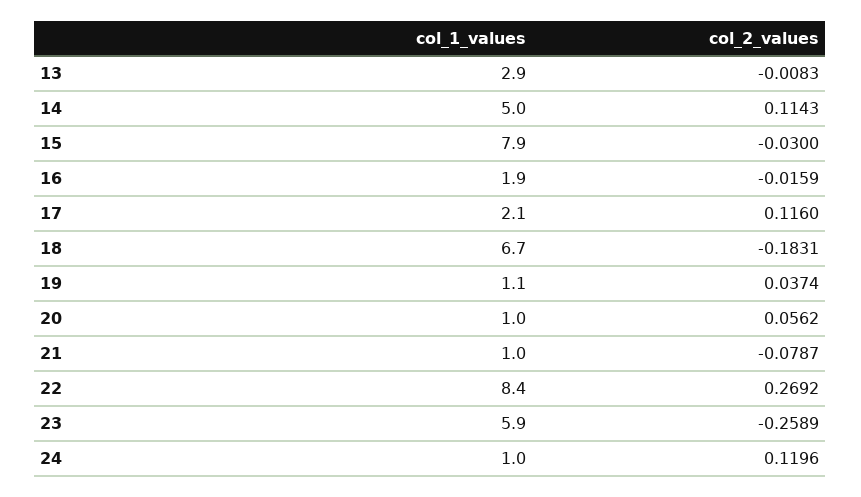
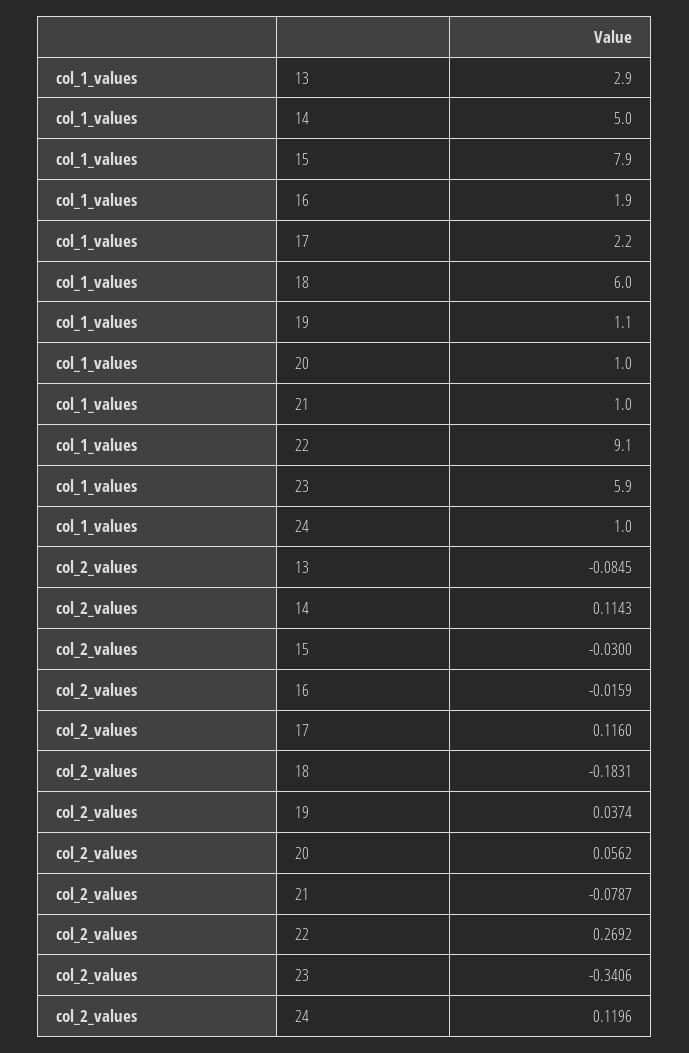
  {
    "col_1_values": {
      "13": 2.9,
      "14": 5,
      "15": 7.9,
      "16": 1.9,
-     "17": 2.1,
+     "17": 2.2,
-     "18": 6.7,
+     "18": 6,
      "19": 1.1,
      "20": 1,
      "21": 1,
-     "22": 8.4,
+     "22": 9.1,
      "23": 5.9,
      "24": 1
    },
    "col_2_values": {
-     "13": -0.0083,
+     "13": -0.0845,
      "14": 0.1143,
      "15": -0.03,
      "16": -0.0159,
      "17": 0.116,
      "18": -0.1831,
      "19": 0.0374,
      "20": 0.0562,
      "21": -0.0787,
      "22": 0.2692,
-     "23": -0.2589,
+     "23": -0.3406,
      "24": 0.1196
    }
  }

